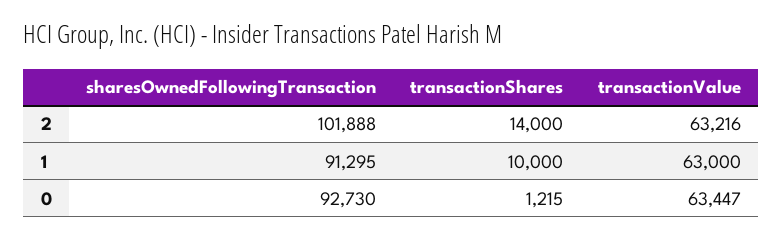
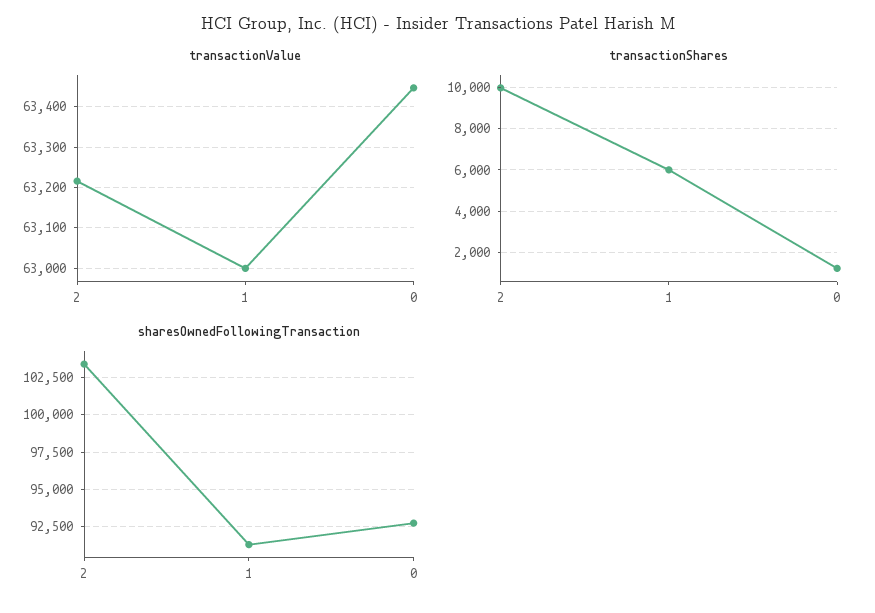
  {
    "sharesOwnedFollowingTransaction": {
-     "2": 101888,
+     "2": 103500,
      "1": 91295,
      "0": 92730
    },
    "transactionShares": {
-     "2": 14000,
+     "2": 10000,
-     "1": 10000,
+     "1": 6000,
      "0": 1215
    },
    "transactionValue": {
      "2": 63216,
      "1": 63000,
      "0": 63447
    }
  }

